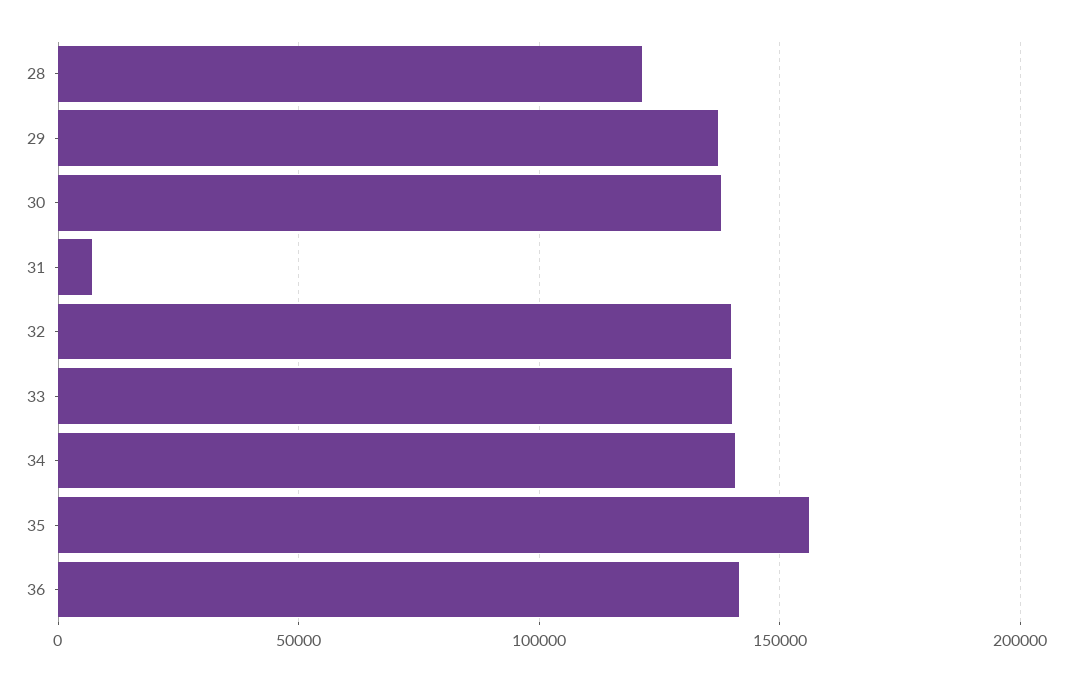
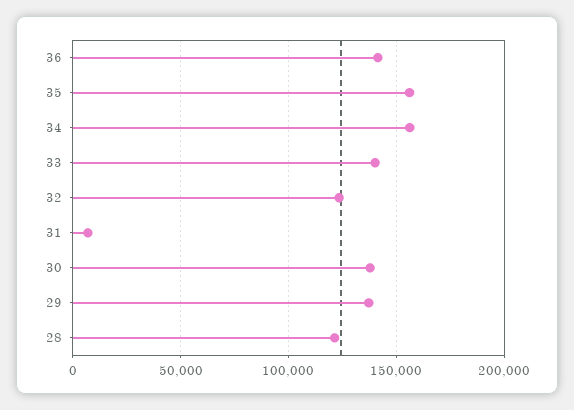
  {
    "28": 120000,
    "29": 135000,
    "30": 140000,
    "31": 5000,
-   "32": 140000,
+   "32": 125000,
    "33": 140000,
-   "34": 140000,
+   "34": 155000,
    "35": 155000,
    "36": 140000
  }

